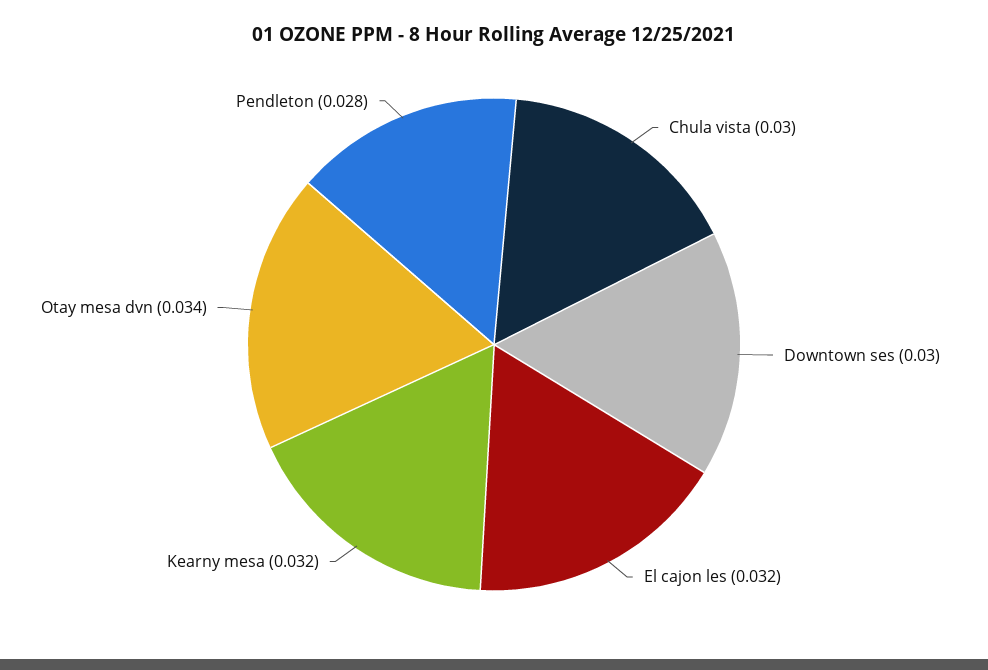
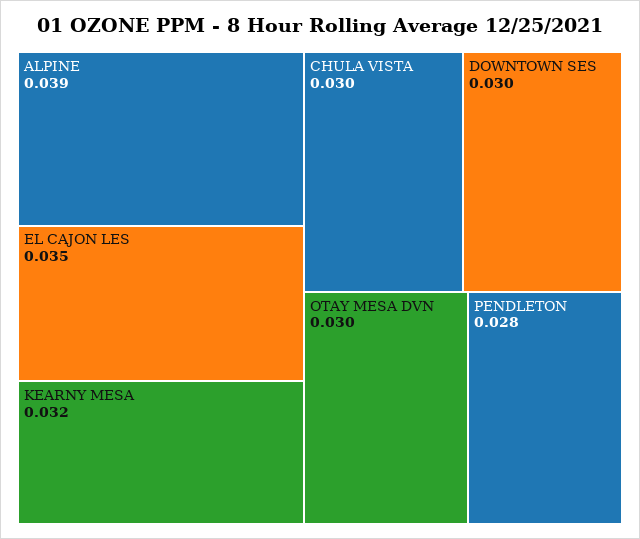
  {
    "Chula vista": 0.03,
    "Downtown ses": 0.03,
-   "El cajon les": 0.032,
+   "El cajon les": 0.035,
    "Kearny mesa": 0.032,
-   "Otay mesa dvn": 0.034,
+   "Otay mesa dvn": 0.03,
-   "Pendleton": 0.028
+   "Pendleton": 0.028,
+   "ALPINE": 0.039
  }

